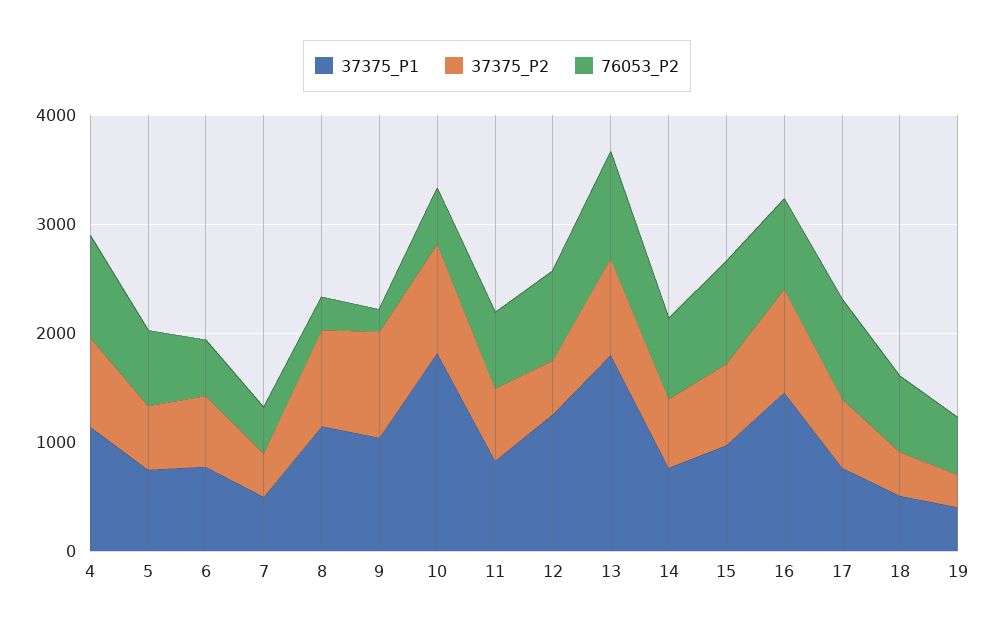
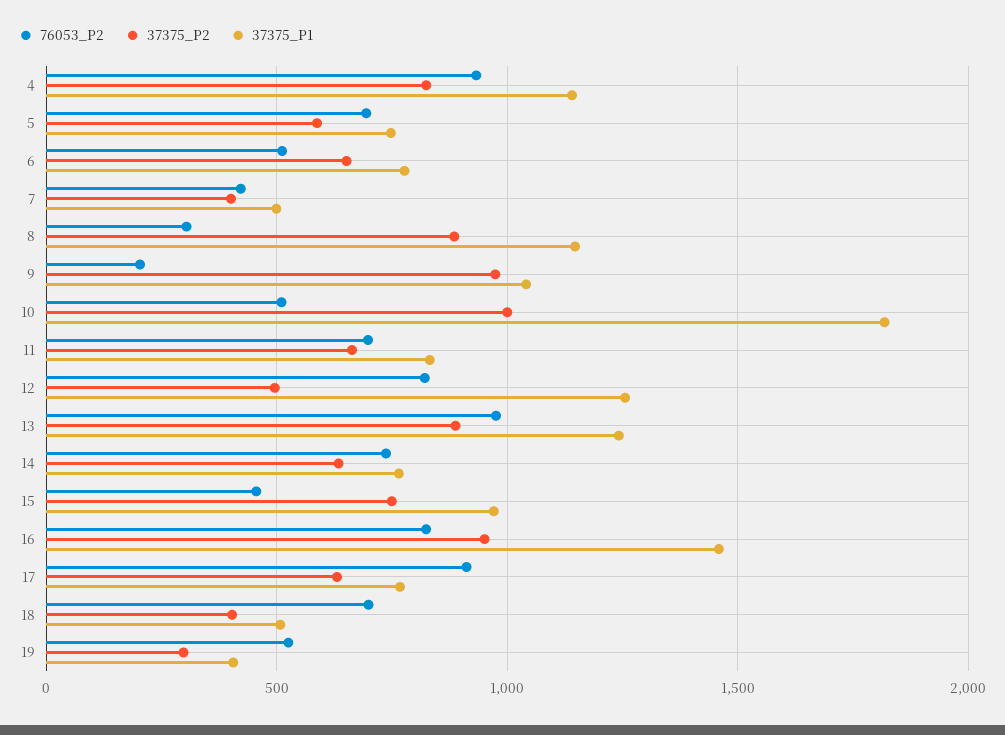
  {
    "37375_P1": {
      "4": 1150,
      "5": 750,
      "6": 800,
      "7": 500,
      "8": 1150,
      "9": 1050,
      "10": 1800,
      "11": 850,
      "12": 1250,
-     "13": 1800,
+     "13": 1250,
      "14": 750,
      "15": 950,
      "16": 1450,
      "17": 750,
      "18": 500,
      "19": 400
    },
    "37375_P2": {
      "4": 800,
      "5": 600,
      "6": 650,
      "7": 400,
      "8": 900,
      "9": 950,
      "10": 1000,
      "11": 650,
      "12": 500,
      "13": 900,
      "14": 650,
      "15": 750,
      "16": 950,
      "17": 650,
      "18": 400,
      "19": 300
    },
    "76053_P2": {
      "4": 950,
      "5": 700,
      "6": 500,
      "7": 400,
      "8": 300,
      "9": 200,
      "10": 500,
      "11": 700,
      "12": 800,
      "13": 1000,
      "14": 750,
-     "15": 1000,
+     "15": 450,
      "16": 800,
      "17": 900,
      "18": 700,
      "19": 550
    }
  }

